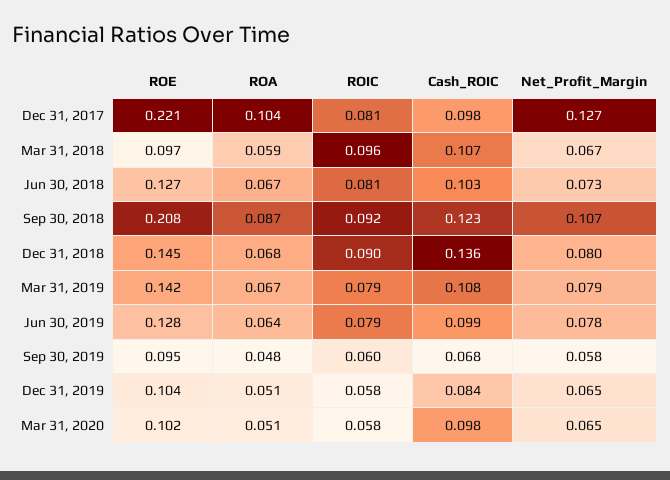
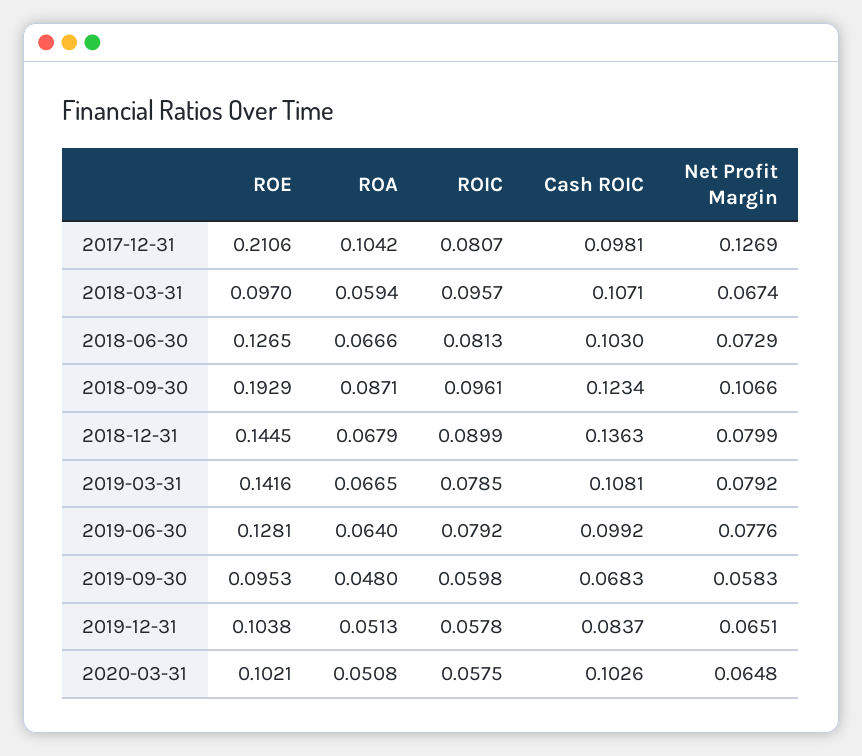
  {
    "ROE": {
-     "Dec 31, 2017": 0.221,
+     "Dec 31, 2017": 0.2106,
      "Mar 31, 2018": 0.097,
      "Jun 30, 2018": 0.1265,
-     "Sep 30, 2018": 0.208,
+     "Sep 30, 2018": 0.1929,
      "Dec 31, 2018": 0.1445,
      "Mar 31, 2019": 0.1416,
      "Jun 30, 2019": 0.1281,
      "Sep 30, 2019": 0.0953,
      "Dec 31, 2019": 0.1038,
      "Mar 31, 2020": 0.1021
    },
    "ROA": {
      "Dec 31, 2017": 0.1042,
      "Mar 31, 2018": 0.0594,
      "Jun 30, 2018": 0.0666,
      "Sep 30, 2018": 0.0871,
      "Dec 31, 2018": 0.0679,
      "Mar 31, 2019": 0.0665,
      "Jun 30, 2019": 0.064,
      "Sep 30, 2019": 0.048,
      "Dec 31, 2019": 0.0513,
      "Mar 31, 2020": 0.0508
    },
    "ROIC": {
      "Dec 31, 2017": 0.0807,
      "Mar 31, 2018": 0.0957,
      "Jun 30, 2018": 0.0813,
-     "Sep 30, 2018": 0.092,
+     "Sep 30, 2018": 0.0961,
      "Dec 31, 2018": 0.0899,
      "Mar 31, 2019": 0.0785,
      "Jun 30, 2019": 0.0792,
      "Sep 30, 2019": 0.0598,
      "Dec 31, 2019": 0.0578,
      "Mar 31, 2020": 0.0575
    },
    "Cash_ROIC": {
      "Dec 31, 2017": 0.0981,
      "Mar 31, 2018": 0.1071,
      "Jun 30, 2018": 0.103,
      "Sep 30, 2018": 0.1234,
      "Dec 31, 2018": 0.1363,
      "Mar 31, 2019": 0.1081,
      "Jun 30, 2019": 0.0992,
      "Sep 30, 2019": 0.0683,
      "Dec 31, 2019": 0.0837,
-     "Mar 31, 2020": 0.098
+     "Mar 31, 2020": 0.1026
    },
    "Net_Profit_Margin": {
      "Dec 31, 2017": 0.1269,
      "Mar 31, 2018": 0.0674,
      "Jun 30, 2018": 0.0729,
      "Sep 30, 2018": 0.1066,
      "Dec 31, 2018": 0.0799,
      "Mar 31, 2019": 0.0792,
      "Jun 30, 2019": 0.0776,
      "Sep 30, 2019": 0.0583,
      "Dec 31, 2019": 0.0651,
      "Mar 31, 2020": 0.0648
    }
  }

